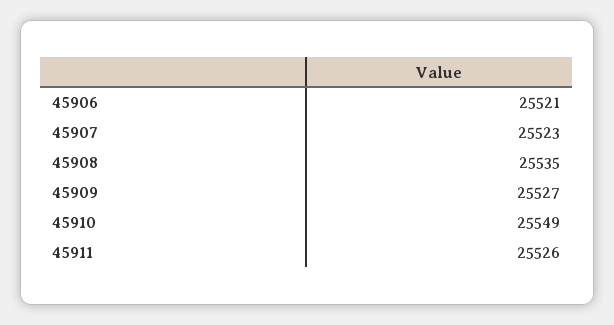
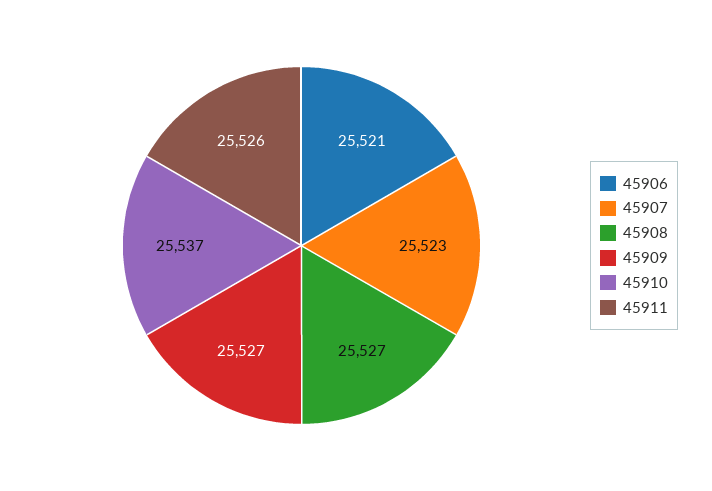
  {
    "45906": 25521,
    "45907": 25523,
-   "45908": 25535,
+   "45908": 25527,
    "45909": 25527,
-   "45910": 25549,
+   "45910": 25537,
    "45911": 25526
  }

